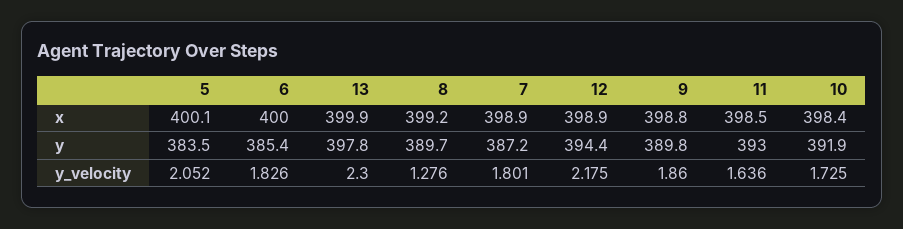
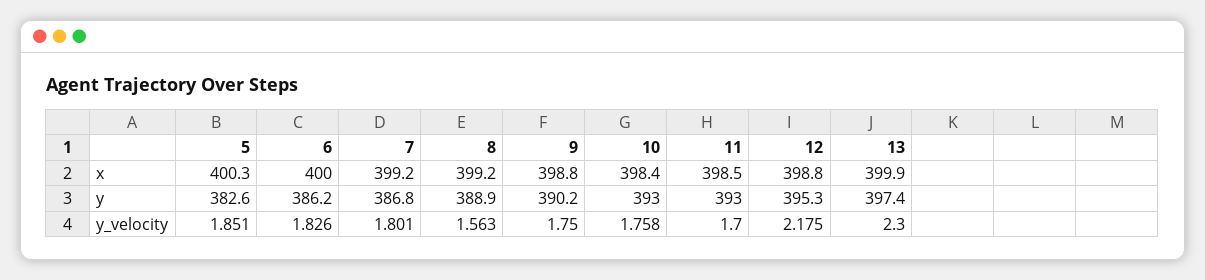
  {
    "5": {
-     "x": 400.1,
+     "x": 400.3,
-     "y": 383.5,
+     "y": 382.6,
-     "y_velocity": 2.052
+     "y_velocity": 1.851
    },
    "6": {
      "x": 400,
-     "y": 385.4,
+     "y": 386.2,
      "y_velocity": 1.826
    },
    "13": {
      "x": 399.9,
-     "y": 397.8,
+     "y": 397.4,
      "y_velocity": 2.3
    },
    "8": {
      "x": 399.2,
-     "y": 389.7,
+     "y": 388.9,
-     "y_velocity": 1.276
+     "y_velocity": 1.563
    },
    "7": {
-     "x": 398.9,
+     "x": 399.2,
-     "y": 387.2,
+     "y": 386.8,
      "y_velocity": 1.801
    },
    "12": {
-     "x": 398.9,
+     "x": 398.8,
-     "y": 394.4,
+     "y": 395.3,
      "y_velocity": 2.175
    },
    "9": {
      "x": 398.8,
-     "y": 389.8,
+     "y": 390.2,
-     "y_velocity": 1.86
+     "y_velocity": 1.75
    },
    "11": {
      "x": 398.5,
      "y": 393,
-     "y_velocity": 1.636
+     "y_velocity": 1.7
    },
    "10": {
      "x": 398.4,
-     "y": 391.9,
+     "y": 393,
-     "y_velocity": 1.725
+     "y_velocity": 1.758
    }
  }

